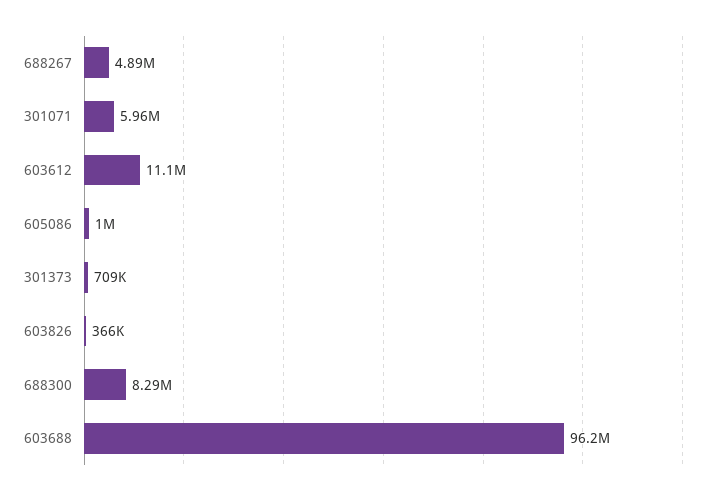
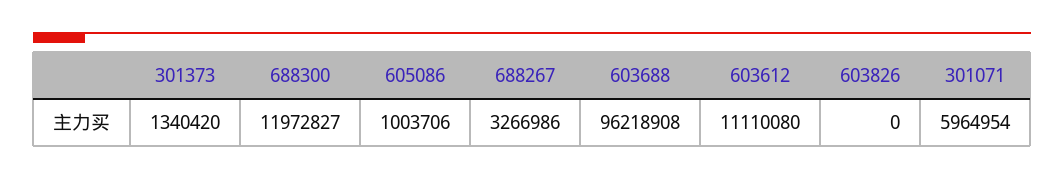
  {
-   "688267": 4890000,
+   "688267": 3266986,
    "301071": 5964954,
    "603612": 11110080,
    "605086": 1003706,
-   "301373": 709000,
+   "301373": 1340420,
-   "603826": 366000,
+   "603826": 0,
-   "688300": 8290000,
+   "688300": 11972827,
    "603688": 96218908
  }

